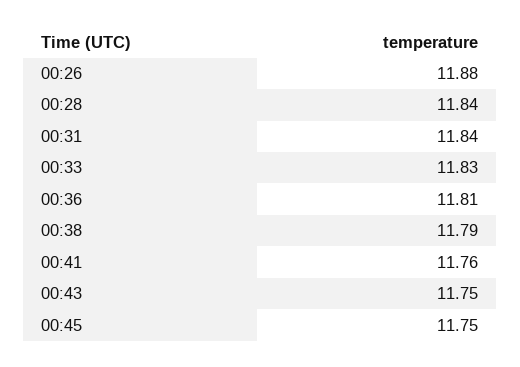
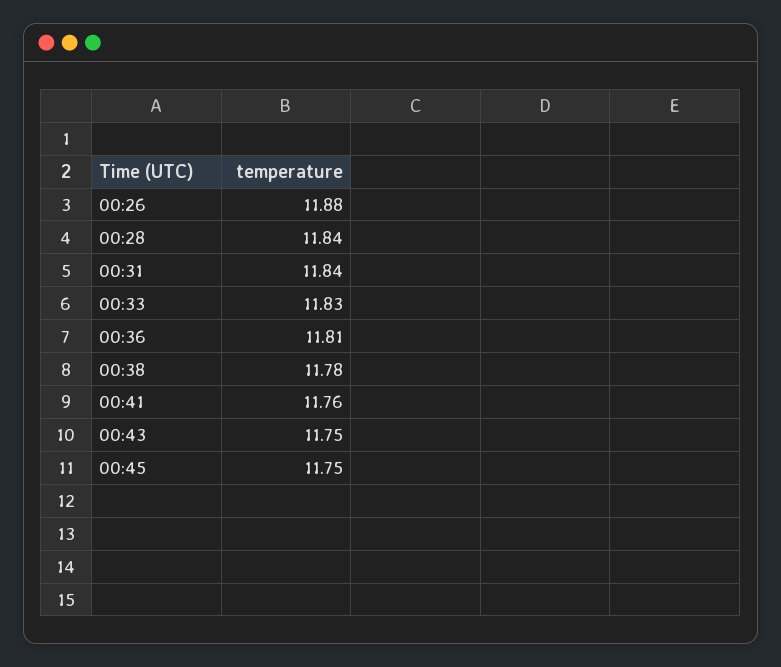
  {
    "00:26": 11.88,
    "00:28": 11.84,
    "00:31": 11.84,
    "00:33": 11.83,
    "00:36": 11.81,
-   "00:38": 11.79,
+   "00:38": 11.78,
    "00:41": 11.76,
    "00:43": 11.75,
    "00:45": 11.75
  }

